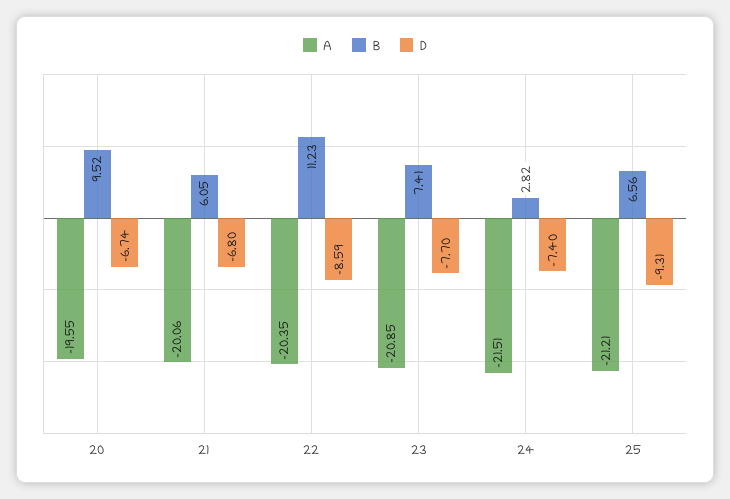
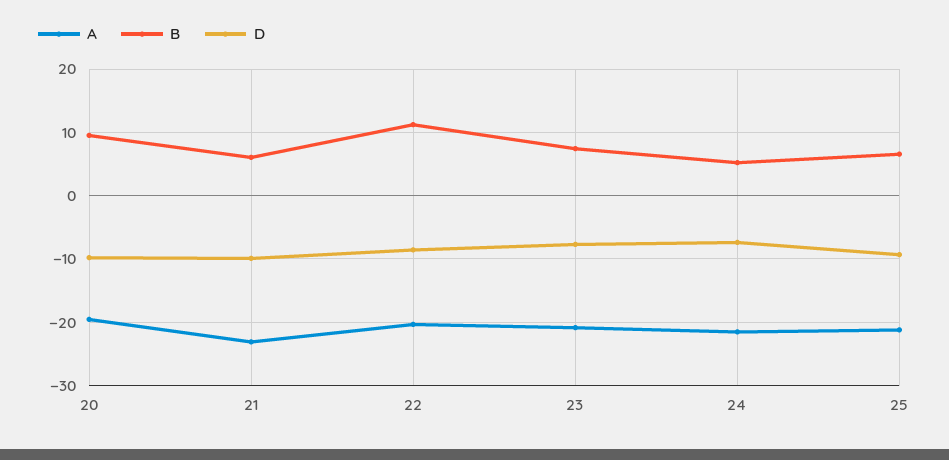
  {
    "A": {
      "20": -19.55,
-     "21": -20.06,
+     "21": -23,
      "22": -20.35,
      "23": -20.85,
      "24": -21.51,
      "25": -21.21
    },
    "B": {
      "20": 9.52,
      "21": 6.05,
      "22": 11.23,
      "23": 7.41,
-     "24": 2.82,
+     "24": 5,
      "25": 6.56
    },
    "D": {
-     "20": -6.74,
+     "20": -10,
-     "21": -6.8,
+     "21": -10,
      "22": -8.59,
      "23": -7.7,
      "24": -7.4,
      "25": -9.31
    }
  }

